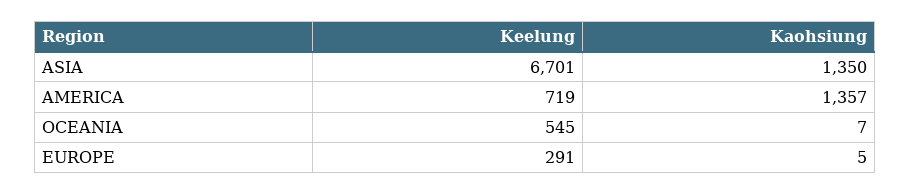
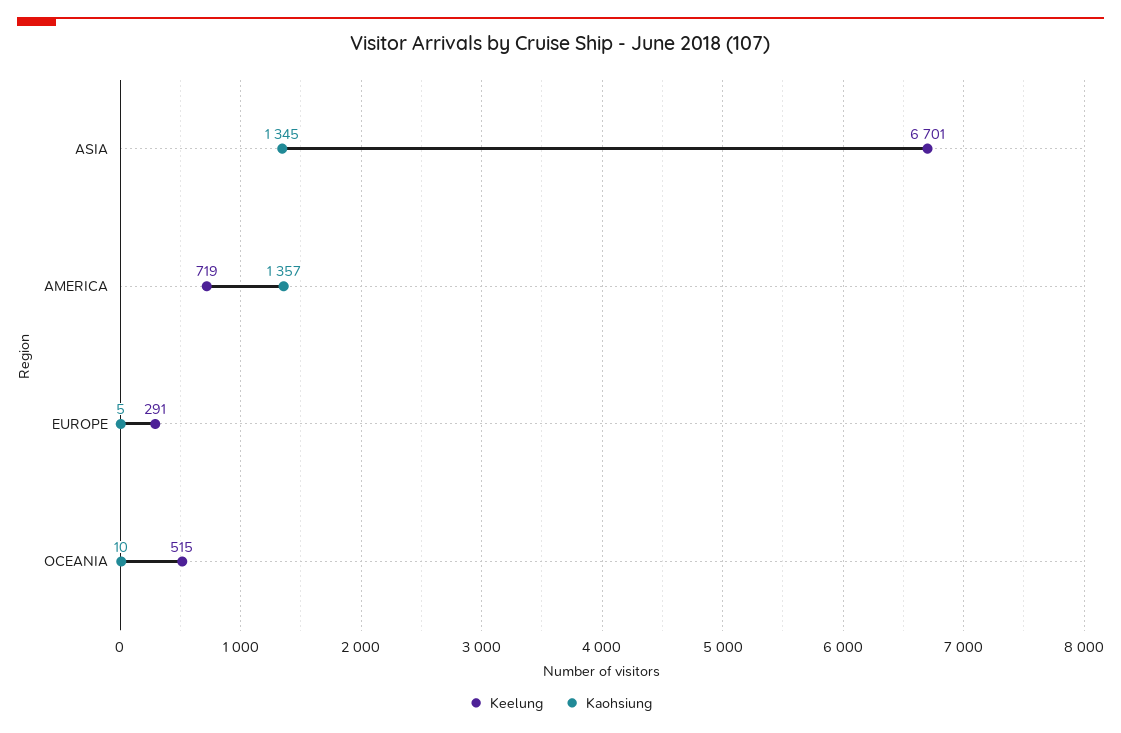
  {
    "Keelung": {
      "ASIA": 6701,
      "AMERICA": 719,
-     "OCEANIA": 545,
+     "OCEANIA": 515,
      "EUROPE": 291
    },
    "Kaohsiung": {
-     "ASIA": 1350,
+     "ASIA": 1345,
      "AMERICA": 1357,
-     "OCEANIA": 7,
+     "OCEANIA": 10,
      "EUROPE": 5
    }
  }

